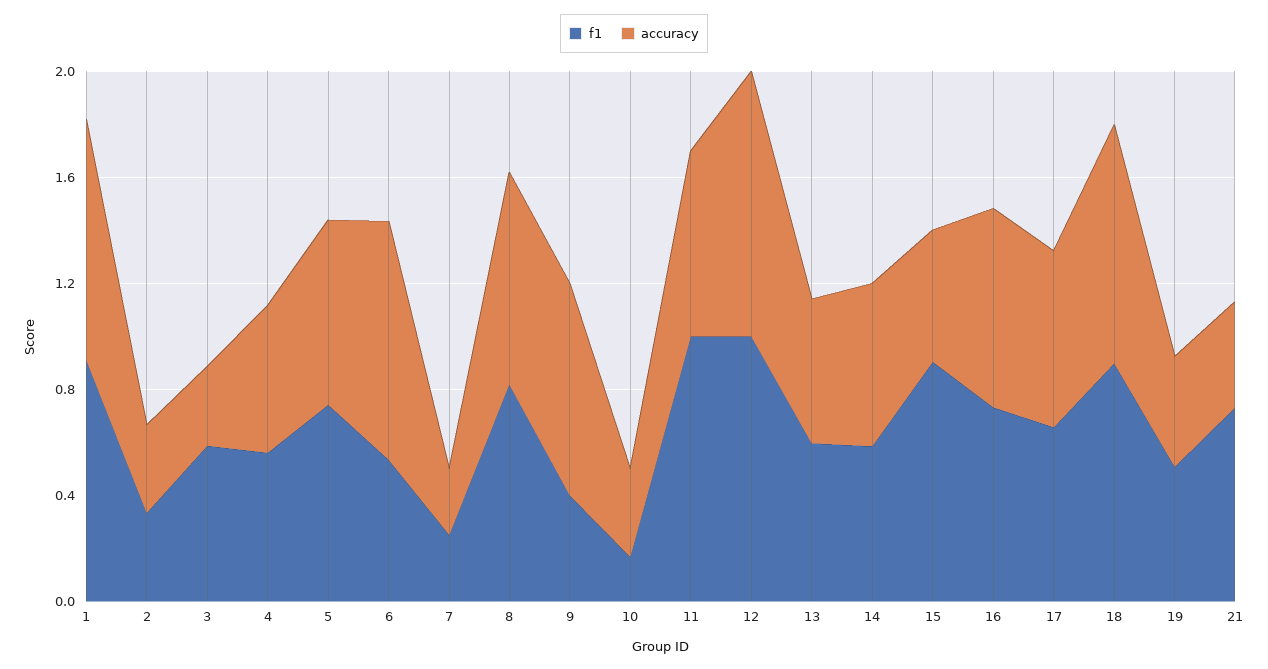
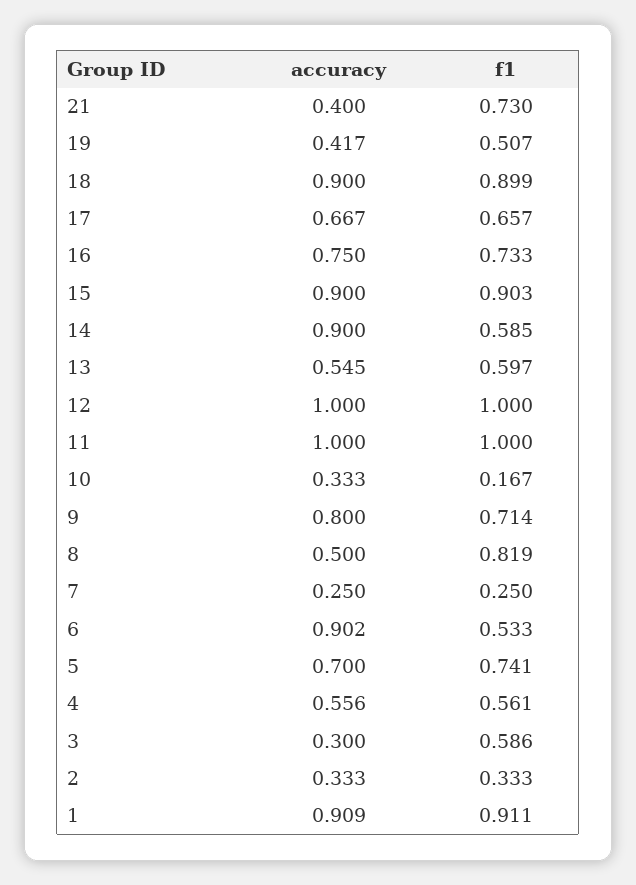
  {
    "f1": {
      "1": 0.911,
      "2": 0.333,
      "3": 0.586,
      "4": 0.561,
      "5": 0.741,
      "6": 0.533,
      "7": 0.25,
      "8": 0.819,
-     "9": 0.4,
+     "9": 0.714,
      "10": 0.167,
      "11": 1,
      "12": 1,
      "13": 0.597,
      "14": 0.585,
      "15": 0.903,
      "16": 0.733,
      "17": 0.657,
      "18": 0.899,
      "19": 0.507,
      "21": 0.73
    },
    "accuracy": {
      "1": 0.909,
      "2": 0.333,
      "3": 0.3,
      "4": 0.556,
      "5": 0.7,
      "6": 0.902,
      "7": 0.25,
-     "8": 0.8,
+     "8": 0.5,
      "9": 0.8,
      "10": 0.333,
-     "11": 0.7,
+     "11": 1,
      "12": 1,
      "13": 0.545,
-     "14": 0.6,
+     "14": 0.9,
-     "15": 0.5,
+     "15": 0.9,
      "16": 0.75,
      "17": 0.667,
      "18": 0.9,
      "19": 0.417,
      "21": 0.4
    }
  }

